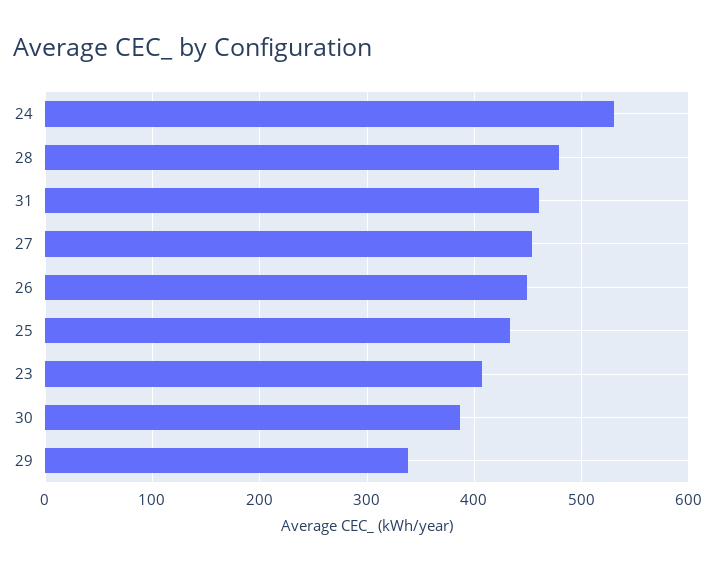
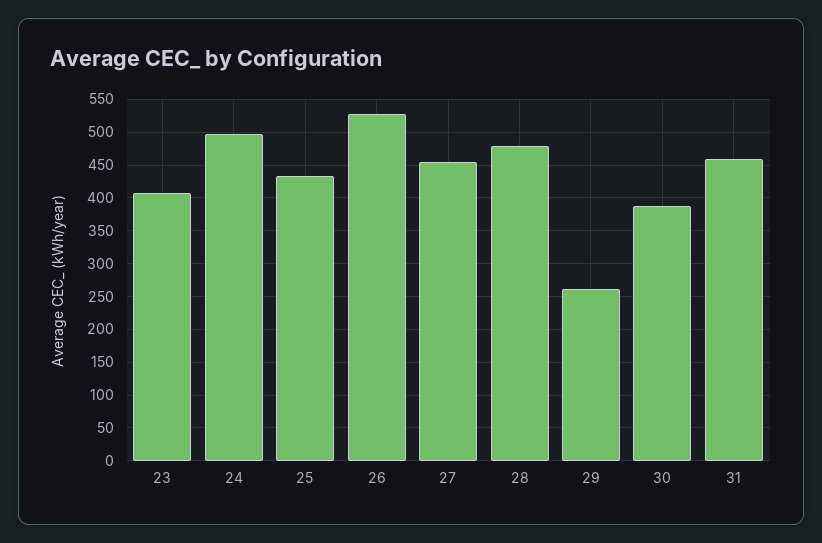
  {
-   "24": 530,
+   "24": 500,
    "28": 480,
    "31": 460,
    "27": 450,
-   "26": 450,
+   "26": 530,
    "25": 430,
    "23": 410,
    "30": 390,
-   "29": 340
+   "29": 260
  }

